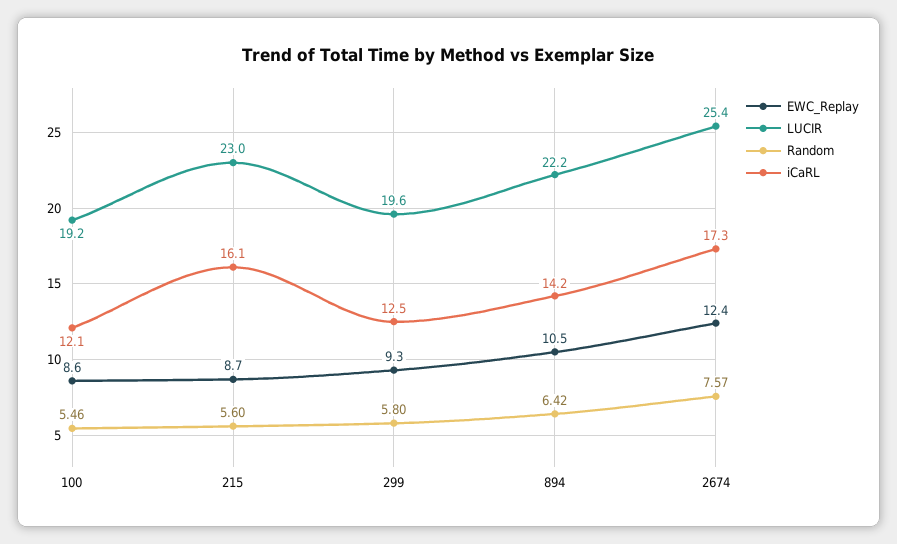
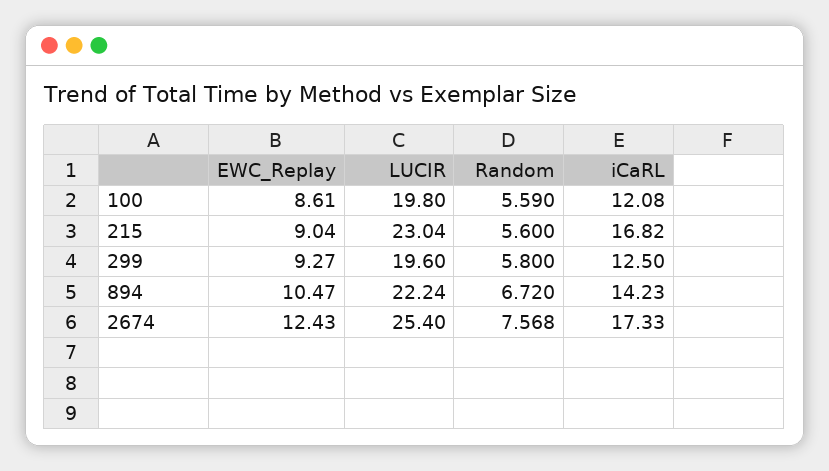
  {
    "EWC_Replay": {
      "100": 8.61,
-     "215": 8.7,
+     "215": 9.04,
      "299": 9.27,
      "894": 10.47,
      "2674": 12.43
    },
    "LUCIR": {
-     "100": 19.2,
+     "100": 19.8,
      "215": 23.04,
      "299": 19.6,
      "894": 22.24,
      "2674": 25.4
    },
    "Random": {
-     "100": 5.46,
+     "100": 5.59,
      "215": 5.6,
      "299": 5.8,
-     "894": 6.42,
+     "894": 6.72,
      "2674": 7.568
    },
    "iCaRL": {
      "100": 12.08,
-     "215": 16.1,
+     "215": 16.82,
      "299": 12.5,
      "894": 14.23,
      "2674": 17.33
    }
  }

